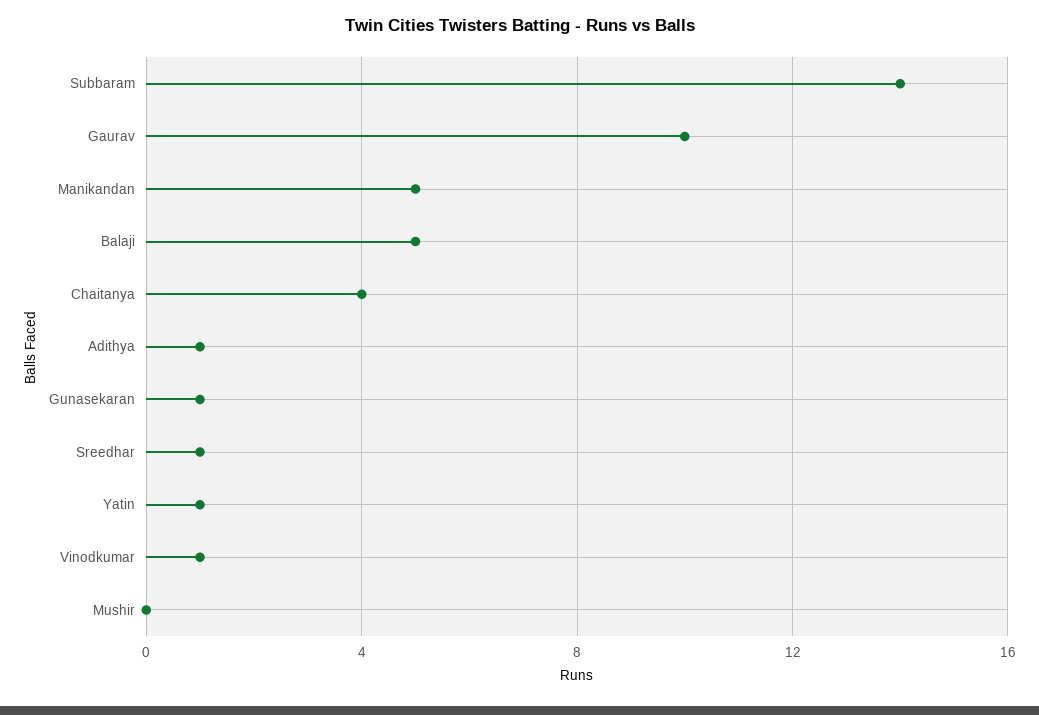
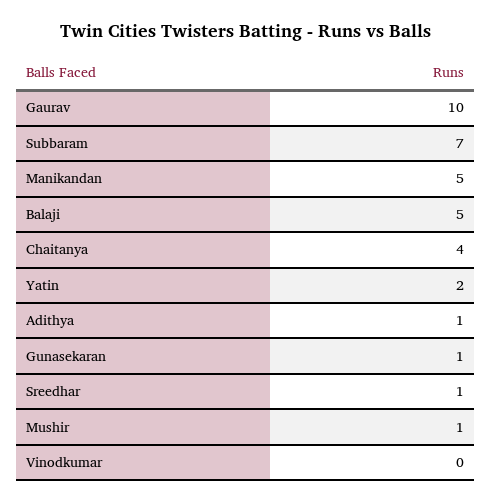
  {
-   "Subbaram": 14,
+   "Subbaram": 7,
    "Gaurav": 10,
    "Manikandan": 5,
    "Balaji": 5,
    "Chaitanya": 4,
    "Adithya": 1,
    "Gunasekaran": 1,
    "Sreedhar": 1,
-   "Yatin": 1,
+   "Yatin": 2,
-   "Vinodkumar": 1,
+   "Vinodkumar": 0,
-   "Mushir": 0
+   "Mushir": 1
  }

